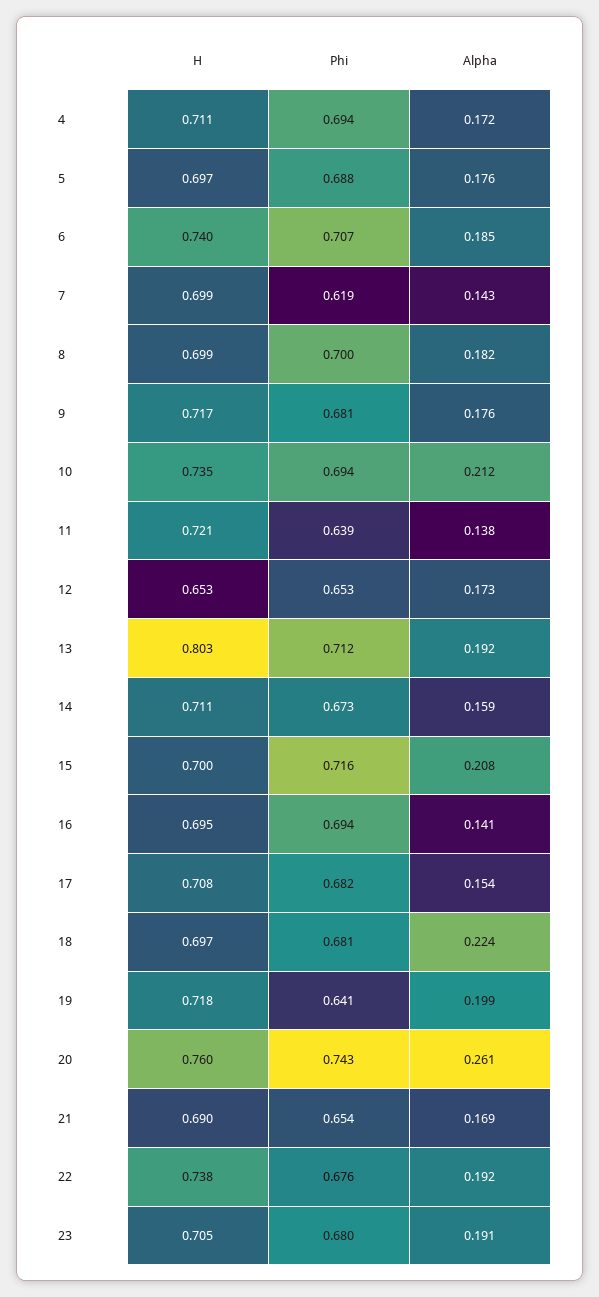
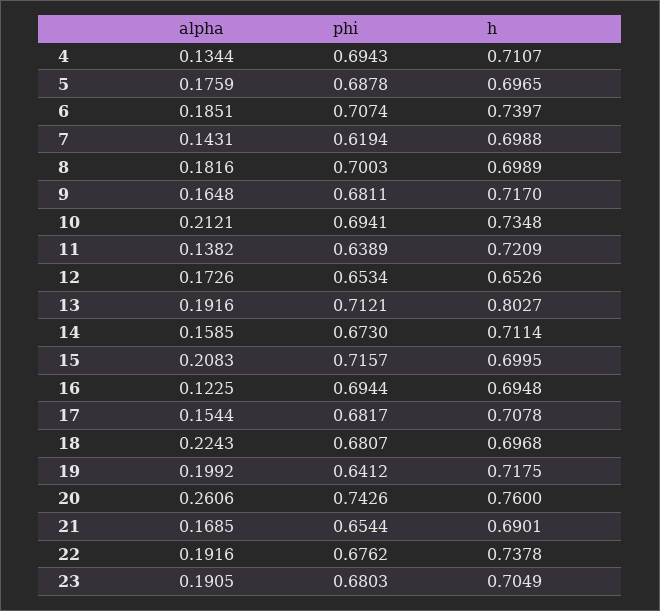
  {
    "H": {
      "4": 0.7107,
      "5": 0.6965,
      "6": 0.7397,
      "7": 0.6988,
      "8": 0.6989,
      "9": 0.717,
      "10": 0.7348,
      "11": 0.7209,
      "12": 0.6526,
      "13": 0.8027,
      "14": 0.7114,
      "15": 0.6995,
      "16": 0.6948,
      "17": 0.7078,
      "18": 0.6968,
      "19": 0.7175,
      "20": 0.76,
      "21": 0.6901,
      "22": 0.7378,
      "23": 0.7049
    },
    "Phi": {
      "4": 0.6943,
      "5": 0.6878,
      "6": 0.7074,
      "7": 0.6194,
      "8": 0.7003,
      "9": 0.6811,
      "10": 0.6941,
      "11": 0.6389,
      "12": 0.6534,
      "13": 0.7121,
      "14": 0.673,
      "15": 0.7157,
      "16": 0.6944,
      "17": 0.6817,
      "18": 0.6807,
      "19": 0.6412,
      "20": 0.7426,
      "21": 0.6544,
      "22": 0.6762,
      "23": 0.6803
    },
    "Alpha": {
-     "4": 0.172,
+     "4": 0.1344,
      "5": 0.1759,
      "6": 0.1851,
      "7": 0.1431,
      "8": 0.1816,
-     "9": 0.176,
+     "9": 0.1648,
      "10": 0.2121,
      "11": 0.1382,
      "12": 0.1726,
      "13": 0.1916,
      "14": 0.1585,
      "15": 0.2083,
-     "16": 0.141,
+     "16": 0.1225,
      "17": 0.1544,
      "18": 0.2243,
      "19": 0.1992,
      "20": 0.2606,
      "21": 0.1685,
      "22": 0.1916,
      "23": 0.1905
    }
  }

